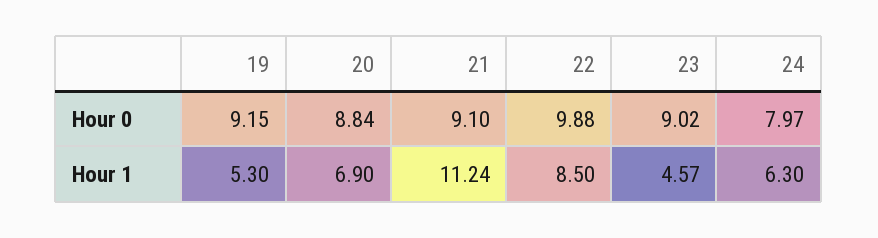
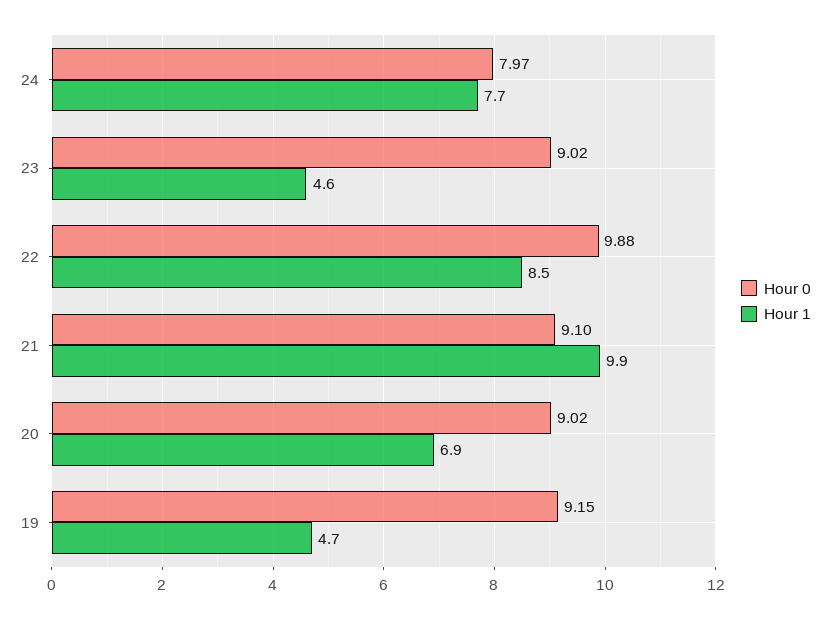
  {
    "Hour 0": {
      "19": 9.15,
-     "20": 8.84,
+     "20": 9.02,
      "21": 9.1,
      "22": 9.88,
      "23": 9.02,
      "24": 7.97
    },
    "Hour 1": {
-     "19": 5.3,
+     "19": 4.7,
      "20": 6.9,
-     "21": 11.24,
+     "21": 9.9,
      "22": 8.5,
      "23": 4.57,
-     "24": 6.3
+     "24": 7.7
    }
  }

